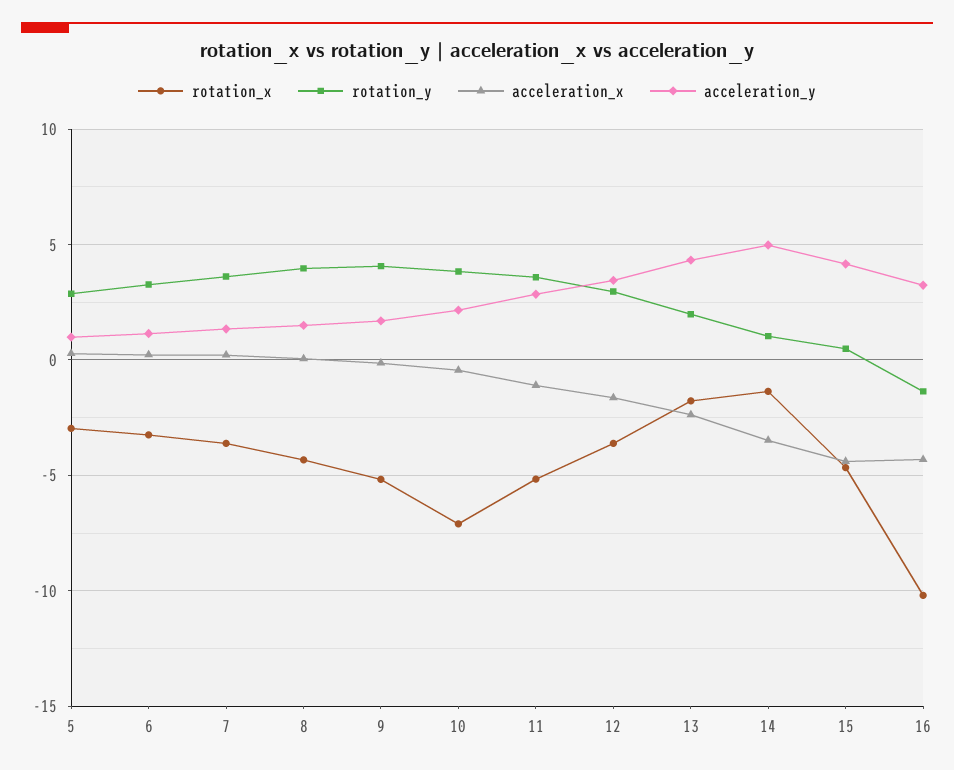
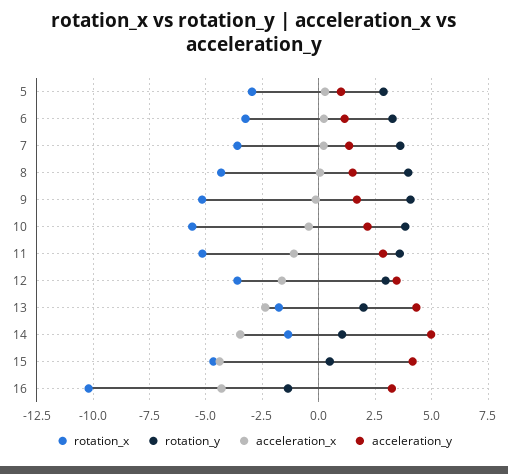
  {
    "rotation_x": {
      "5": -3,
      "6": -3.5,
      "7": -3.5,
      "8": -4.5,
      "9": -5,
-     "10": -7,
+     "10": -5.5,
      "11": -5,
      "12": -3.5,
      "13": -2,
      "14": -1.5,
      "15": -4.5,
      "16": -10
    },
    "rotation_y": {
      "5": 3,
      "6": 3.5,
      "7": 3.5,
      "8": 4,
      "9": 4,
      "10": 4,
      "11": 3.5,
      "12": 3,
      "13": 2,
      "14": 1,
      "15": 0.5,
      "16": -1.5
    },
    "acceleration_x": {
      "5": 0.5,
      "6": 0,
      "7": 0,
      "8": 0,
      "9": 0,
      "10": -0.5,
      "11": -1,
      "12": -1.5,
      "13": -2.5,
      "14": -3.5,
      "15": -4.5,
      "16": -4.5
    },
    "acceleration_y": {
      "5": 1,
      "6": 1,
      "7": 1.5,
      "8": 1.5,
      "9": 1.5,
      "10": 2,
      "11": 3,
      "12": 3.5,
      "13": 4.5,
      "14": 5,
      "15": 4,
      "16": 3
    }
  }

